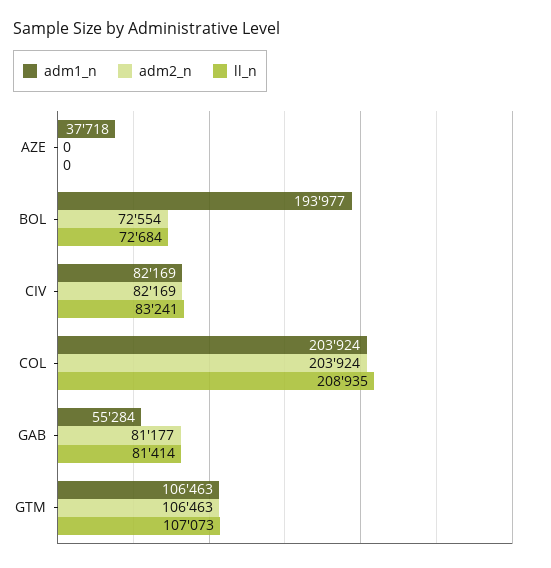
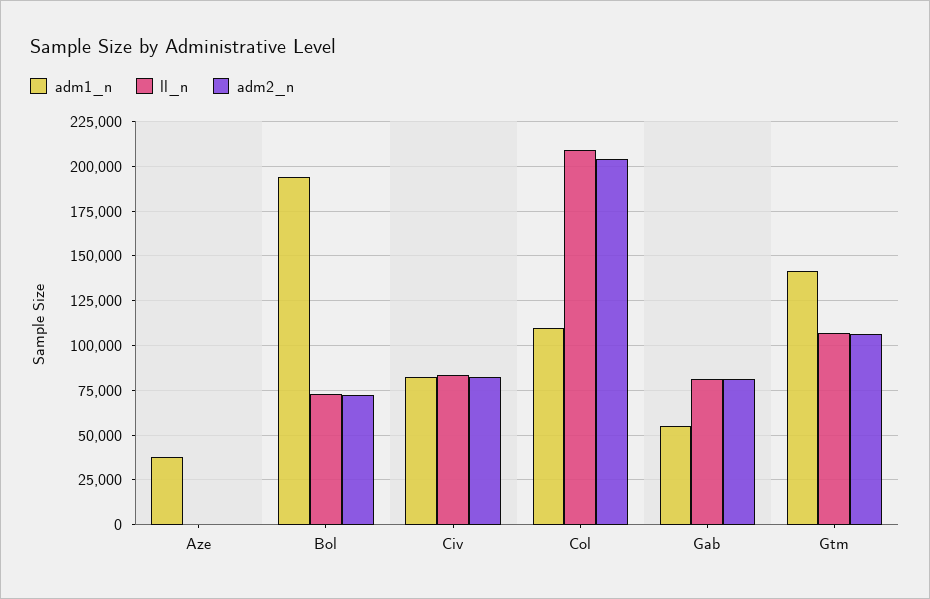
  {
    "adm1_n": {
      "AZE": 37718,
      "BOL": 193977,
      "CIV": 82169,
-     "COL": 203924,
+     "COL": 110000,
      "GAB": 55284,
-     "GTM": 106463
+     "GTM": 140000
    },
    "adm2_n": {
      "AZE": 0,
      "BOL": 72554,
      "CIV": 82169,
      "COL": 203924,
      "GAB": 81177,
      "GTM": 106463
    },
    "ll_n": {
      "AZE": 0,
      "BOL": 72684,
      "CIV": 83241,
      "COL": 208935,
      "GAB": 81414,
      "GTM": 107073
    }
  }

